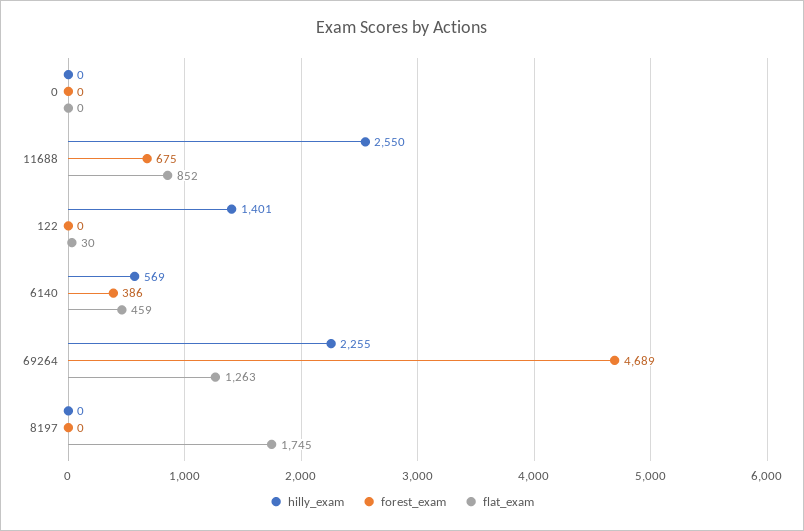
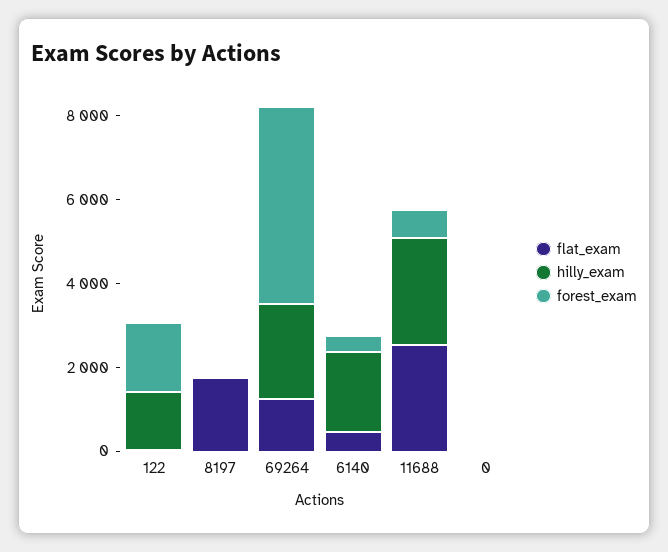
  {
    "hilly_exam": {
      "0": 0,
      "11688": 2550,
      "122": 1401,
-     "6140": 569,
+     "6140": 2000,
      "69264": 2255,
      "8197": 0
    },
    "forest_exam": {
      "0": 0,
      "11688": 675,
-     "122": 0,
+     "122": 1500,
      "6140": 386,
      "69264": 4689,
      "8197": 0
    },
    "flat_exam": {
      "0": 0,
-     "11688": 852,
+     "11688": 2500,
      "122": 30,
      "6140": 459,
      "69264": 1263,
      "8197": 1745
    }
  }

